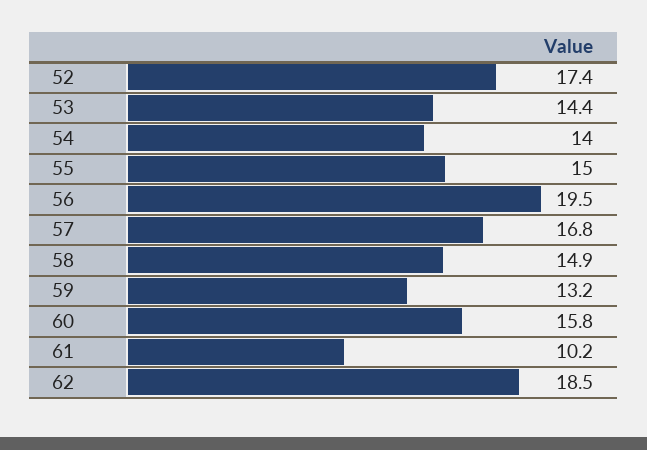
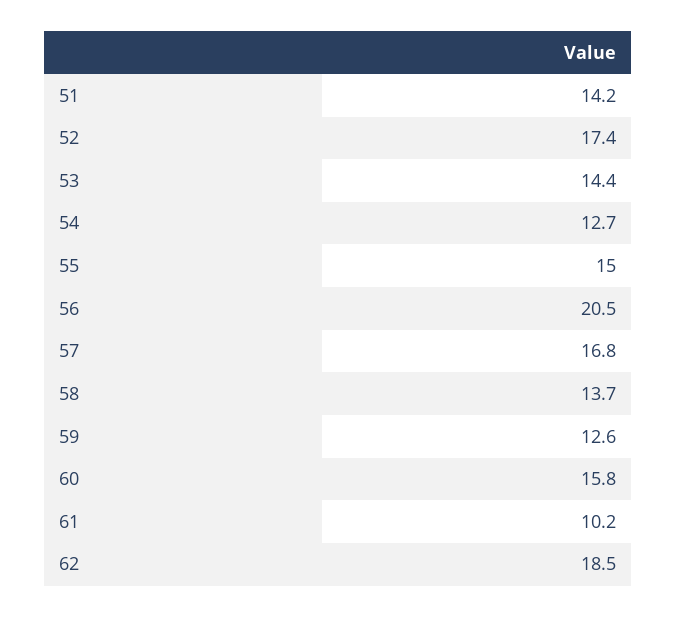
  {
    "52": 17.4,
    "53": 14.4,
-   "54": 14,
+   "54": 12.7,
    "55": 15,
-   "56": 19.5,
+   "56": 20.5,
    "57": 16.8,
-   "58": 14.9,
+   "58": 13.7,
-   "59": 13.2,
+   "59": 12.6,
    "60": 15.8,
    "61": 10.2,
-   "62": 18.5
+   "62": 18.5,
+   "51": 14.2
  }

